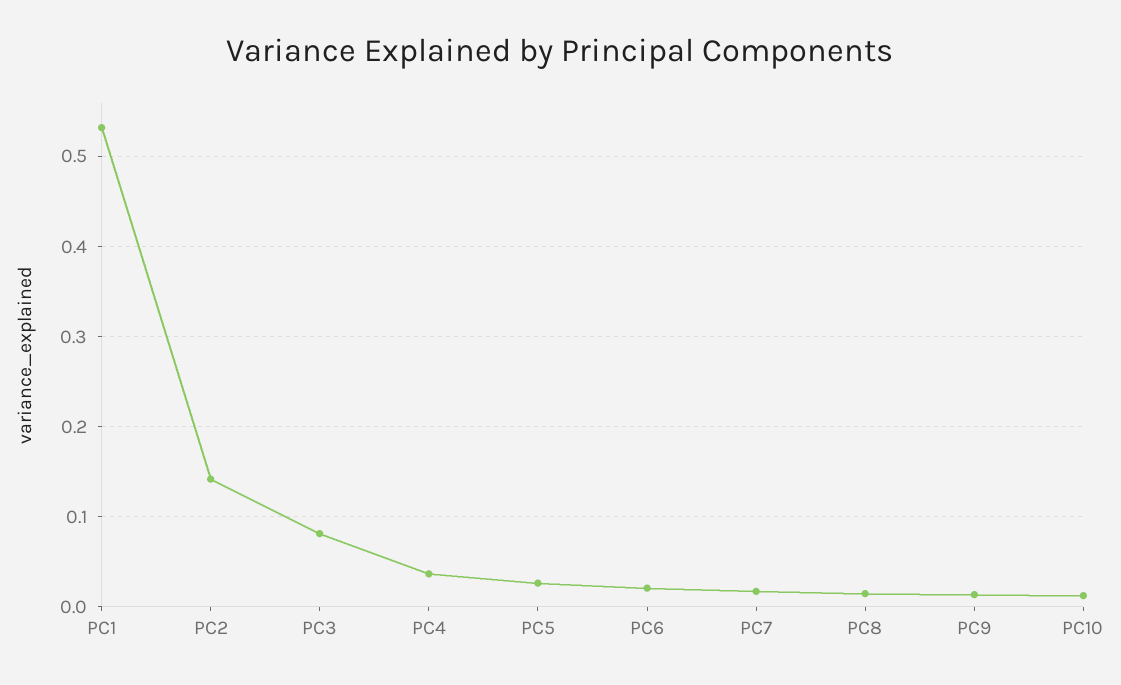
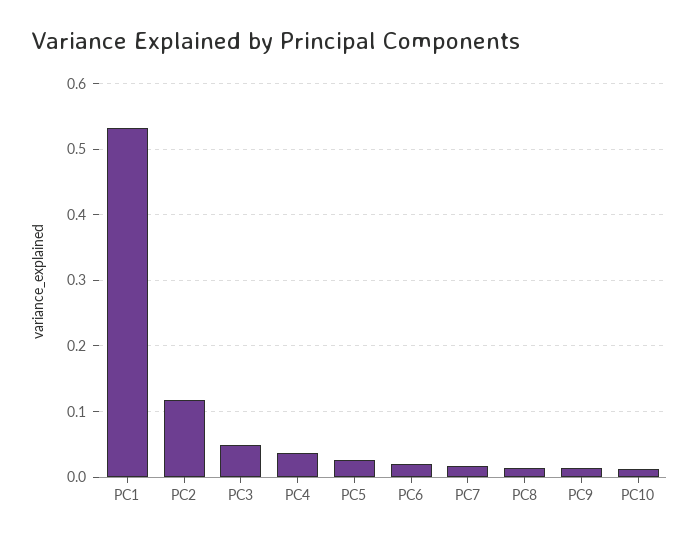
  {
    "PC1": 0.53,
-   "PC2": 0.14,
+   "PC2": 0.12,
-   "PC3": 0.08,
+   "PC3": 0.05,
    "PC4": 0.04,
    "PC5": 0.03,
    "PC6": 0.02,
    "PC7": 0.02,
    "PC8": 0.01,
    "PC9": 0.01,
    "PC10": 0.01
  }

